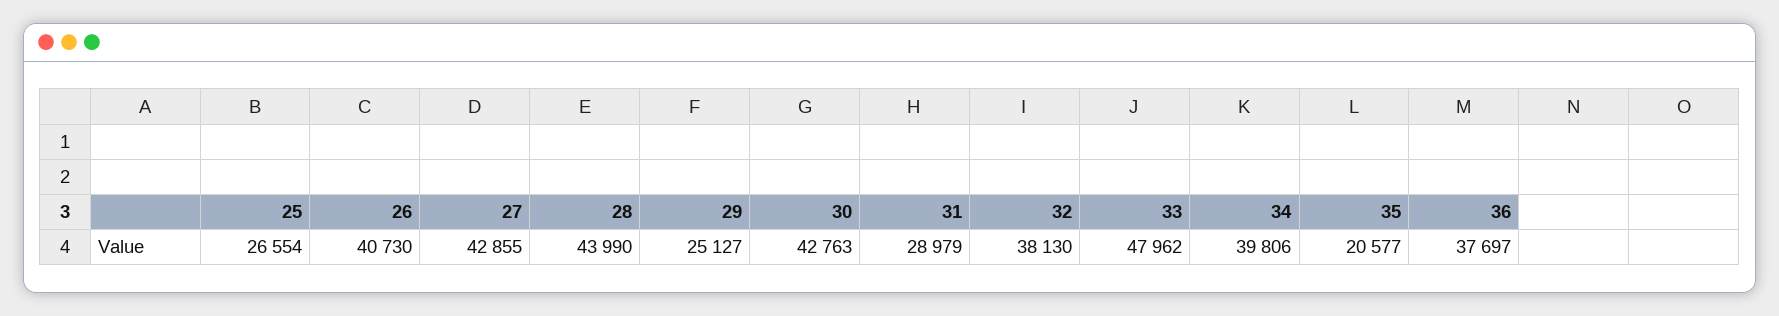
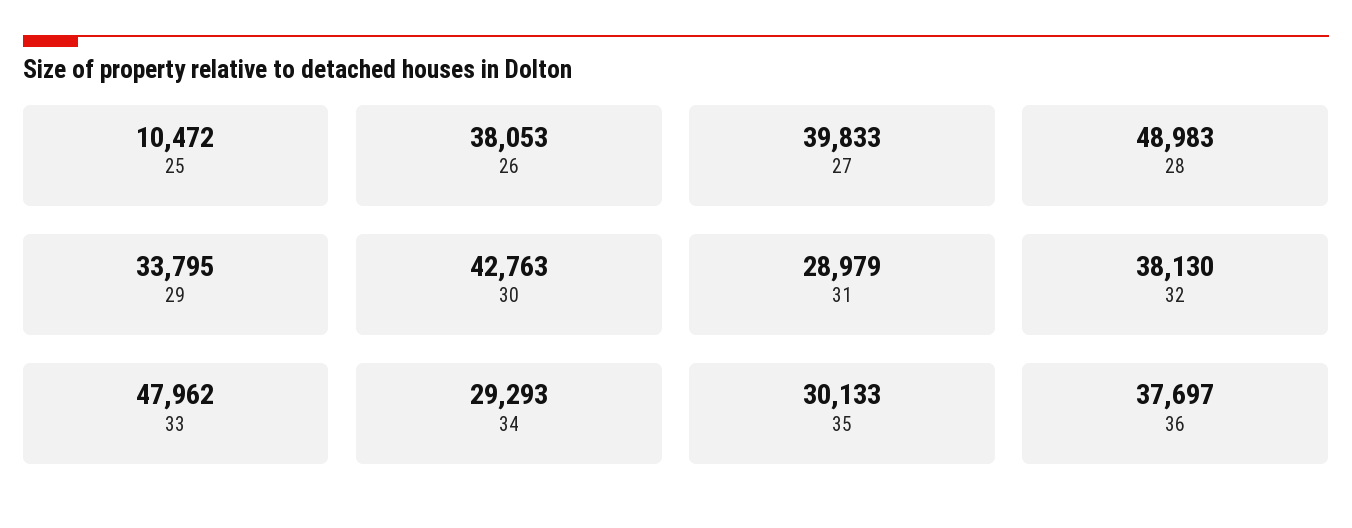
  {
-   "25": 26554,
+   "25": 10472,
-   "26": 40730,
+   "26": 38053,
-   "27": 42855,
+   "27": 39833,
-   "28": 43990,
+   "28": 48983,
-   "29": 25127,
+   "29": 33795,
    "30": 42763,
    "31": 28979,
    "32": 38130,
    "33": 47962,
-   "34": 39806,
+   "34": 29293,
-   "35": 20577,
+   "35": 30133,
    "36": 37697
  }

